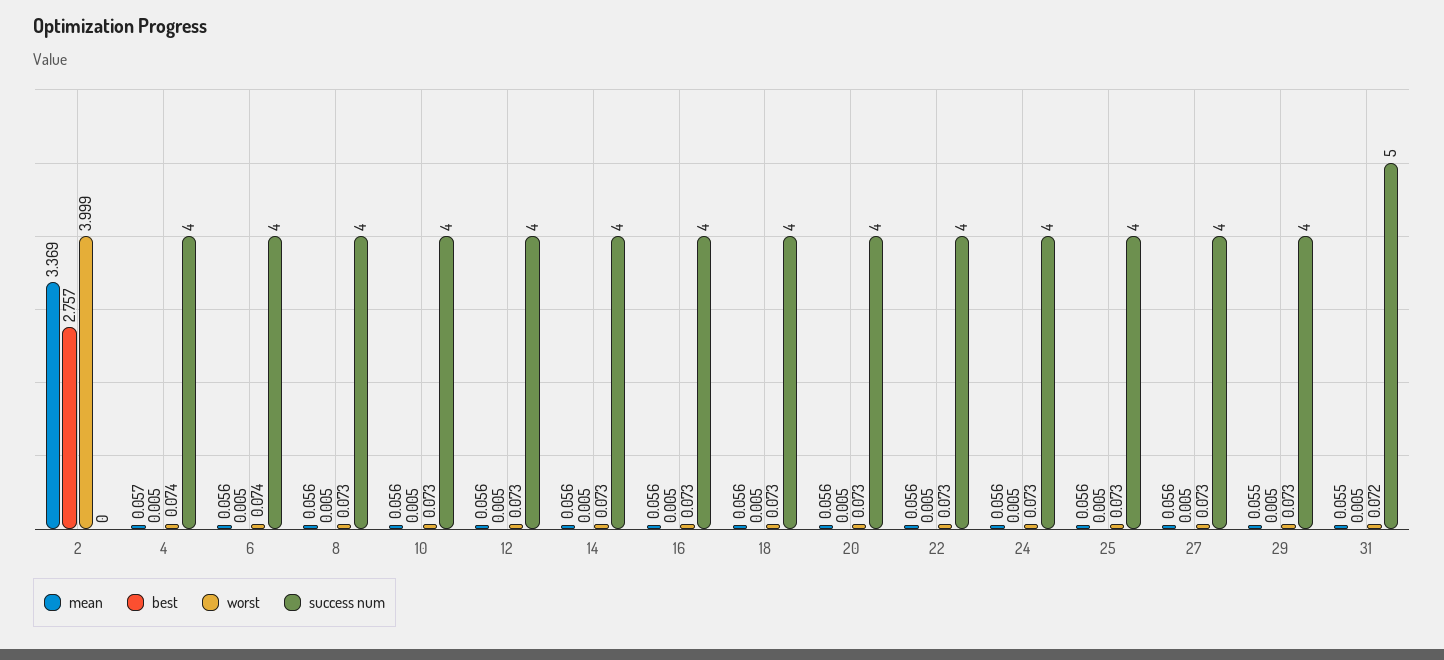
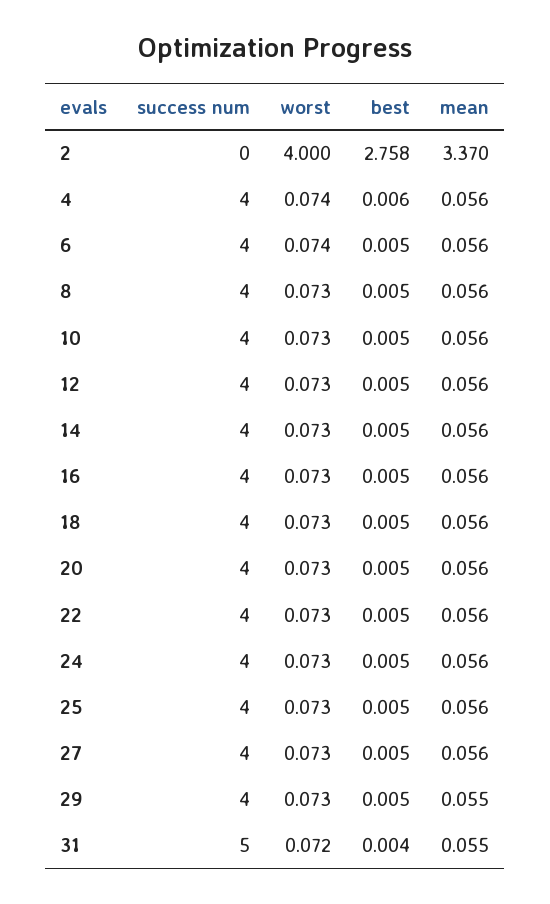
  {
    "mean": {
-     "2": 3.369,
+     "2": 3.37,
-     "4": 0.057,
+     "4": 0.056,
      "6": 0.056,
      "8": 0.056,
      "10": 0.056,
      "12": 0.056,
      "14": 0.056,
      "16": 0.056,
      "18": 0.056,
      "20": 0.056,
      "22": 0.056,
      "24": 0.056,
      "25": 0.056,
      "27": 0.056,
      "29": 0.055,
      "31": 0.055
    },
    "best": {
-     "2": 2.757,
+     "2": 2.758,
-     "4": 0.005,
+     "4": 0.006,
      "6": 0.005,
      "8": 0.005,
      "10": 0.005,
      "12": 0.005,
      "14": 0.005,
      "16": 0.005,
      "18": 0.005,
      "20": 0.005,
      "22": 0.005,
      "24": 0.005,
      "25": 0.005,
      "27": 0.005,
      "29": 0.005,
-     "31": 0.005
+     "31": 0.004
    },
    "worst": {
-     "2": 3.999,
+     "2": 4,
      "4": 0.074,
      "6": 0.074,
      "8": 0.073,
      "10": 0.073,
      "12": 0.073,
      "14": 0.073,
      "16": 0.073,
      "18": 0.073,
      "20": 0.073,
      "22": 0.073,
      "24": 0.073,
      "25": 0.073,
      "27": 0.073,
      "29": 0.073,
      "31": 0.072
    },
    "success num": {
      "2": 0,
      "4": 4,
      "6": 4,
      "8": 4,
      "10": 4,
      "12": 4,
      "14": 4,
      "16": 4,
      "18": 4,
      "20": 4,
      "22": 4,
      "24": 4,
      "25": 4,
      "27": 4,
      "29": 4,
      "31": 5
    }
  }

